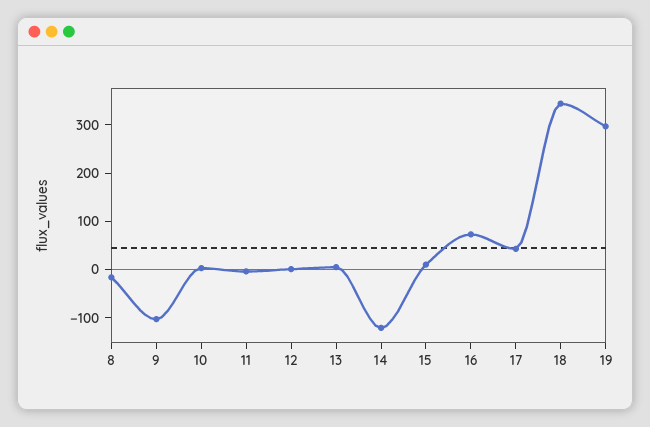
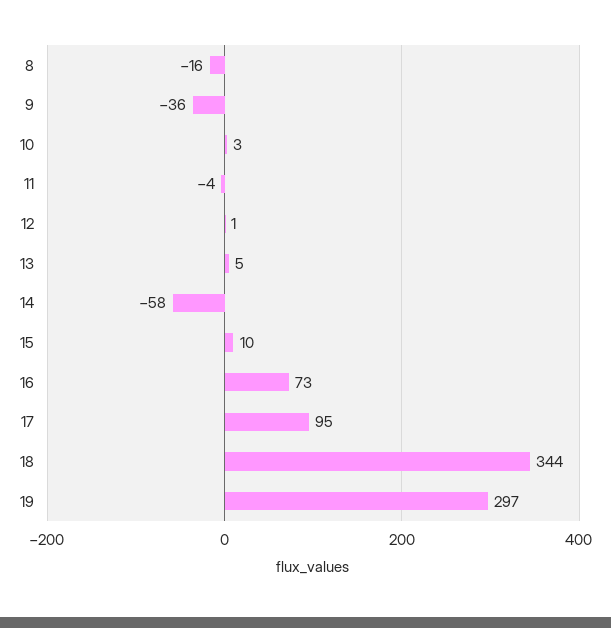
  {
    "8": -16,
-   "9": -100,
+   "9": -36,
    "10": 3,
    "11": -4,
    "12": 1,
    "13": 5,
-   "14": -120,
+   "14": -58,
    "15": 10,
    "16": 73,
-   "17": 40,
+   "17": 95,
    "18": 344,
    "19": 297
  }

